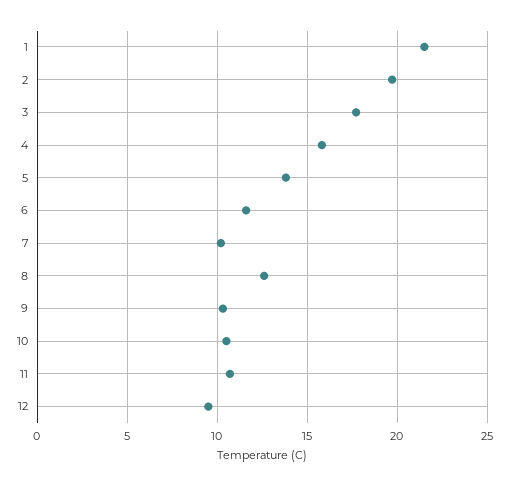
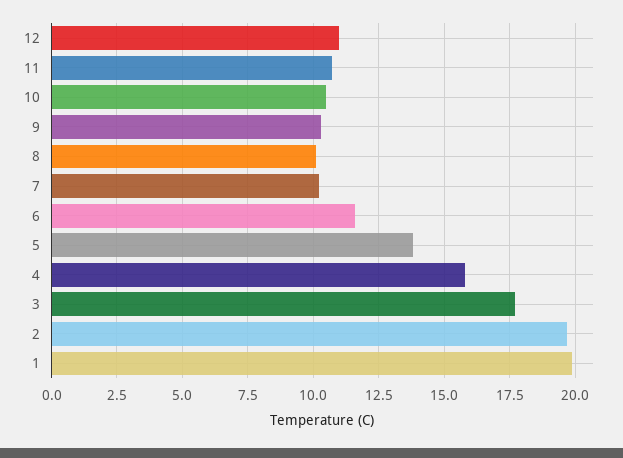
  {
-   "1": 21.5,
+   "1": 20,
    "2": 19.5,
    "3": 17.5,
    "4": 16,
    "5": 14,
    "6": 11.5,
    "7": 10,
-   "8": 12.5,
+   "8": 10,
    "9": 10.5,
    "10": 10.5,
    "11": 10.5,
-   "12": 9.5
+   "12": 11
  }

